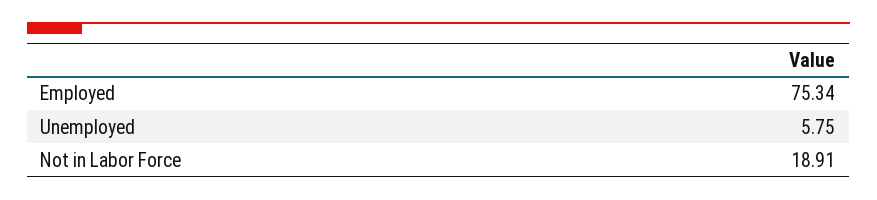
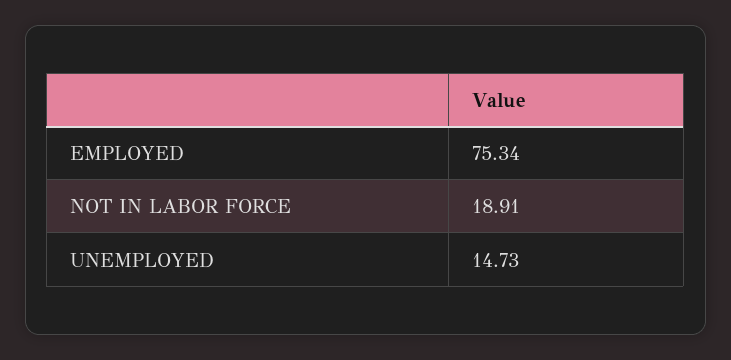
  {
    "Employed": 75.34,
-   "Unemployed": 5.75,
+   "Unemployed": 14.73,
    "Not in Labor Force": 18.91
  }

